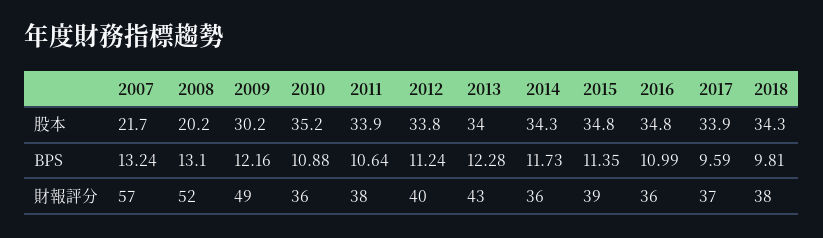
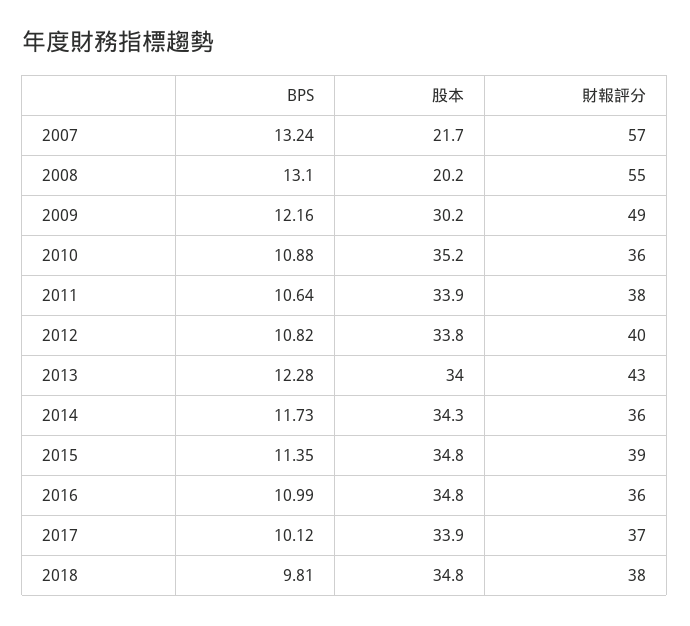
  {
    "2007": {
      "股本": 21.7,
      "BPS": 13.24,
      "財報評分": 57
    },
    "2008": {
      "股本": 20.2,
      "BPS": 13.1,
-     "財報評分": 52
+     "財報評分": 55
    },
    "2009": {
      "股本": 30.2,
      "BPS": 12.16,
      "財報評分": 49
    },
    "2010": {
      "股本": 35.2,
      "BPS": 10.88,
      "財報評分": 36
    },
    "2011": {
      "股本": 33.9,
      "BPS": 10.64,
      "財報評分": 38
    },
    "2012": {
      "股本": 33.8,
-     "BPS": 11.24,
+     "BPS": 10.82,
      "財報評分": 40
    },
    "2013": {
      "股本": 34,
      "BPS": 12.28,
      "財報評分": 43
    },
    "2014": {
      "股本": 34.3,
      "BPS": 11.73,
      "財報評分": 36
    },
    "2015": {
      "股本": 34.8,
      "BPS": 11.35,
      "財報評分": 39
    },
    "2016": {
      "股本": 34.8,
      "BPS": 10.99,
      "財報評分": 36
    },
    "2017": {
      "股本": 33.9,
-     "BPS": 9.59,
+     "BPS": 10.12,
      "財報評分": 37
    },
    "2018": {
-     "股本": 34.3,
+     "股本": 34.8,
      "BPS": 9.81,
      "財報評分": 38
    }
  }

